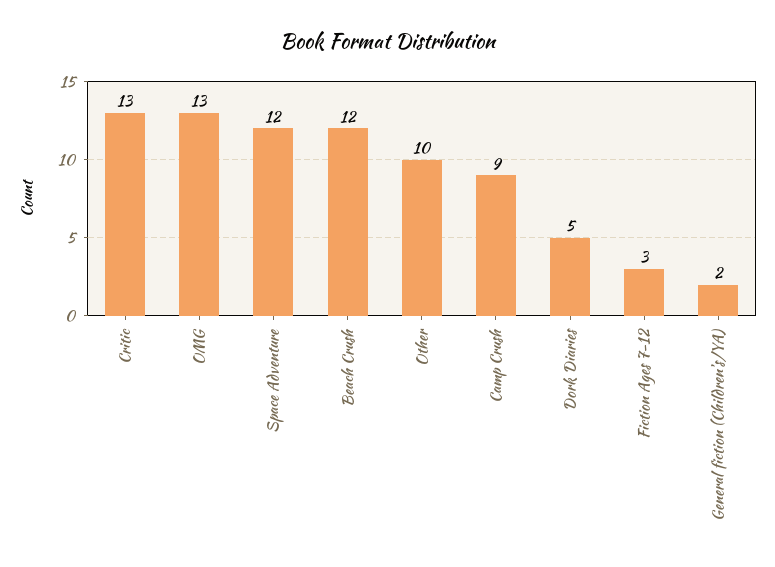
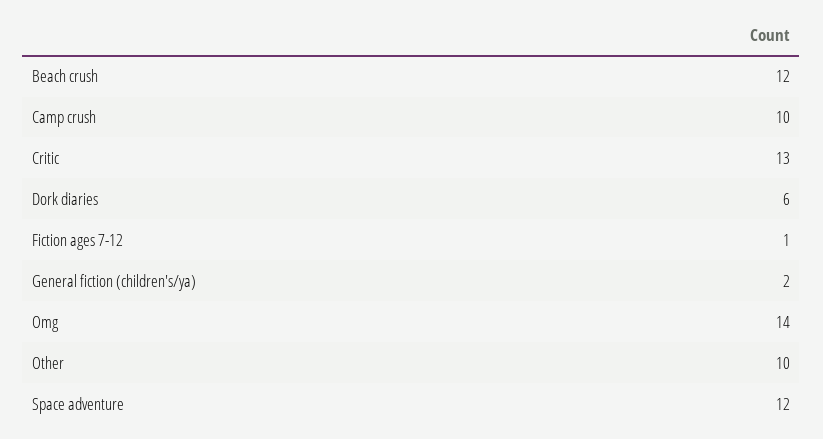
  {
    "Critic": 13,
-   "OMG": 13,
+   "OMG": 14,
    "Space Adventure": 12,
    "Beach Crush": 12,
    "Other": 10,
-   "Camp Crush": 9,
+   "Camp Crush": 10,
-   "Dork Diaries": 5,
+   "Dork Diaries": 6,
-   "Fiction Ages 7-12": 3,
+   "Fiction Ages 7-12": 1,
    "General fiction (Children's/YA)": 2
  }

